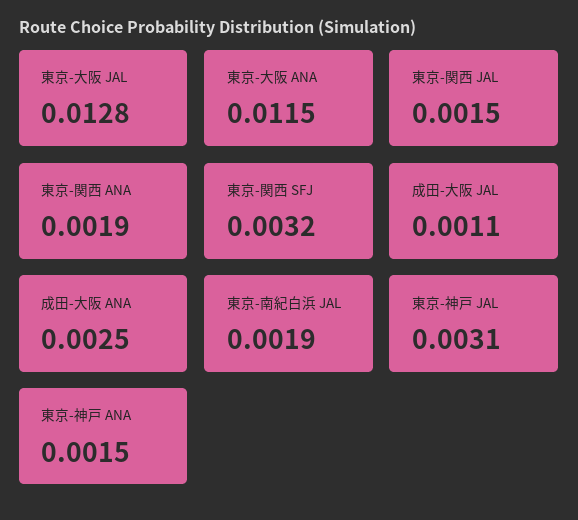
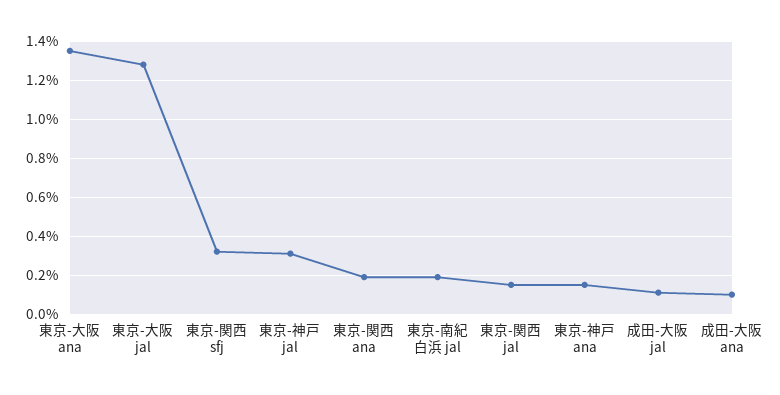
  {
    "東京-大阪 JAL": 0.0128,
-   "東京-大阪 ANA": 0.0115,
+   "東京-大阪 ANA": 0.0135,
    "東京-関西 JAL": 0.0015,
    "東京-関西 ANA": 0.0019,
    "東京-関西 SFJ": 0.0032,
    "成田-大阪 JAL": 0.0011,
-   "成田-大阪 ANA": 0.0025,
+   "成田-大阪 ANA": 0.001,
    "東京-南紀白浜 JAL": 0.0019,
    "東京-神戸 JAL": 0.0031,
    "東京-神戸 ANA": 0.0015
  }

